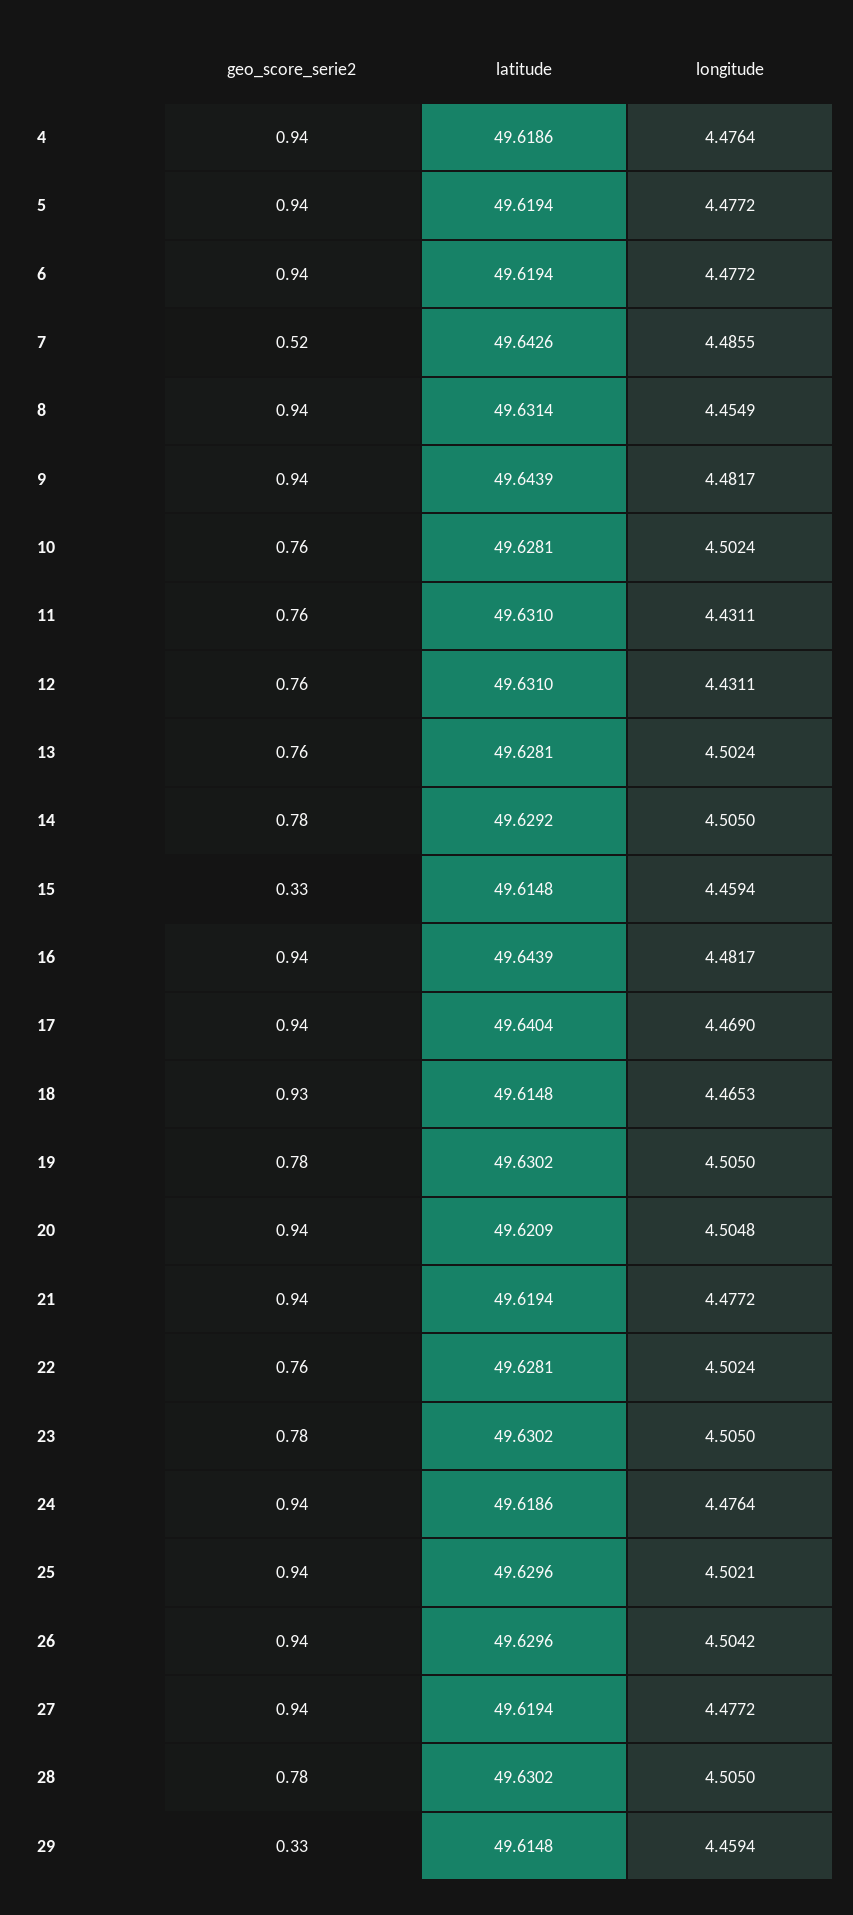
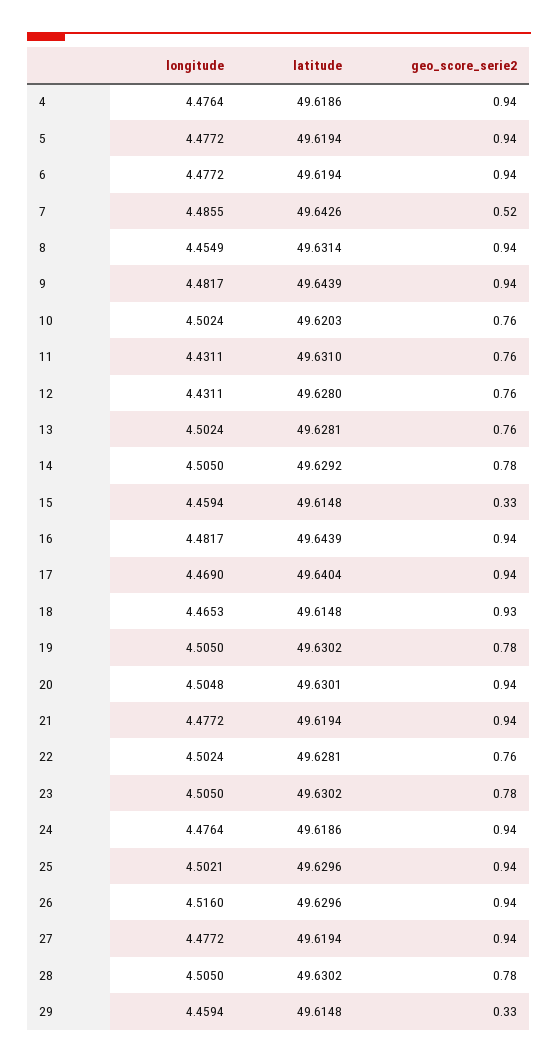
  {
    "geo_score_serie2": {
      "4": 0.94,
      "5": 0.94,
      "6": 0.94,
      "7": 0.52,
      "8": 0.94,
      "9": 0.94,
      "10": 0.76,
      "11": 0.76,
      "12": 0.76,
      "13": 0.76,
      "14": 0.78,
      "15": 0.33,
      "16": 0.94,
      "17": 0.94,
      "18": 0.93,
      "19": 0.78,
      "20": 0.94,
      "21": 0.94,
      "22": 0.76,
      "23": 0.78,
      "24": 0.94,
      "25": 0.94,
      "26": 0.94,
      "27": 0.94,
      "28": 0.78,
      "29": 0.33
    },
    "latitude": {
      "4": 49.6186,
      "5": 49.6194,
      "6": 49.6194,
      "7": 49.6426,
      "8": 49.6314,
      "9": 49.6439,
-     "10": 49.6281,
+     "10": 49.6203,
      "11": 49.631,
-     "12": 49.631,
+     "12": 49.628,
      "13": 49.6281,
      "14": 49.6292,
      "15": 49.6148,
      "16": 49.6439,
      "17": 49.6404,
      "18": 49.6148,
      "19": 49.6302,
-     "20": 49.6209,
+     "20": 49.6301,
      "21": 49.6194,
      "22": 49.6281,
      "23": 49.6302,
      "24": 49.6186,
      "25": 49.6296,
      "26": 49.6296,
      "27": 49.6194,
      "28": 49.6302,
      "29": 49.6148
    },
    "longitude": {
      "4": 4.4764,
      "5": 4.4772,
      "6": 4.4772,
      "7": 4.4855,
      "8": 4.4549,
      "9": 4.4817,
      "10": 4.5024,
      "11": 4.4311,
      "12": 4.4311,
      "13": 4.5024,
      "14": 4.505,
      "15": 4.4594,
      "16": 4.4817,
      "17": 4.469,
      "18": 4.4653,
      "19": 4.505,
      "20": 4.5048,
      "21": 4.4772,
      "22": 4.5024,
      "23": 4.505,
      "24": 4.4764,
      "25": 4.5021,
-     "26": 4.5042,
+     "26": 4.516,
      "27": 4.4772,
      "28": 4.505,
      "29": 4.4594
    }
  }

